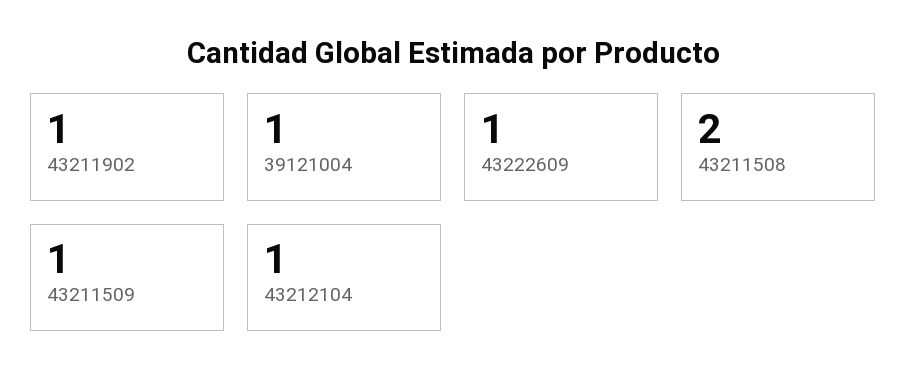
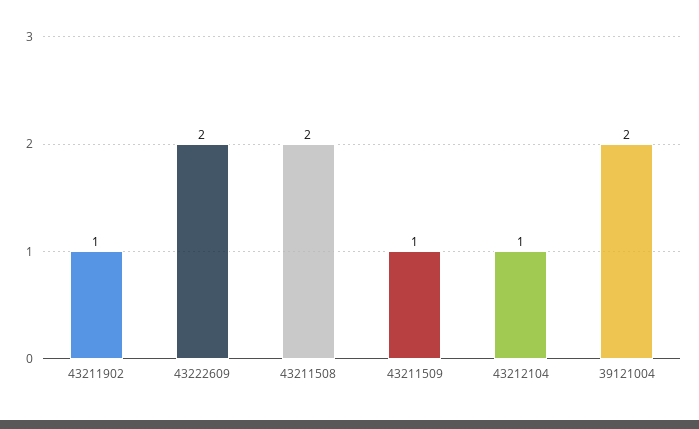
  {
    "43211902": 1,
-   "39121004": 1,
+   "39121004": 2,
-   "43222609": 1,
+   "43222609": 2,
    "43211508": 2,
    "43211509": 1,
    "43212104": 1
  }

